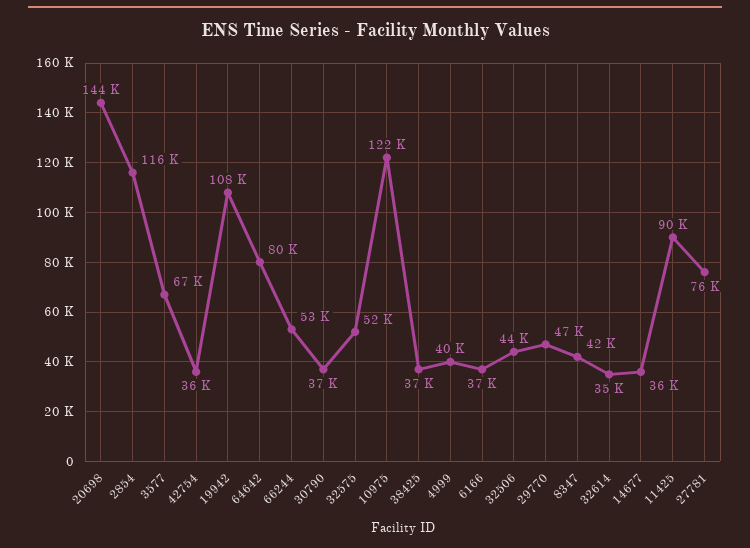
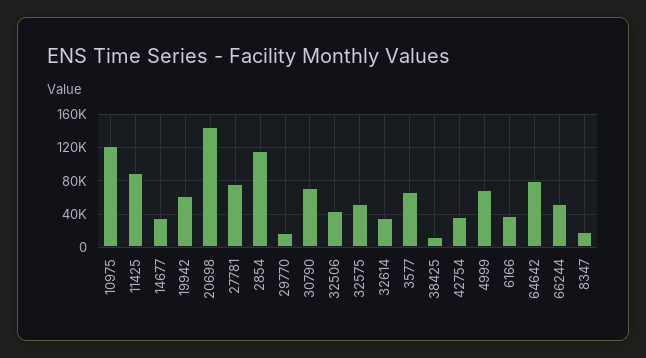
  {
    "20698": 144000,
    "2854": 116000,
    "3577": 67000,
    "42754": 36000,
-   "19942": 108000,
+   "19942": 60000,
    "64642": 80000,
    "66244": 53000,
-   "30790": 37000,
+   "30790": 70000,
    "32575": 52000,
    "10975": 122000,
-   "38425": 37000,
+   "38425": 10000,
-   "4999": 40000,
+   "4999": 70000,
    "6166": 37000,
    "32506": 44000,
-   "29770": 47000,
+   "29770": 20000,
-   "8347": 42000,
+   "8347": 20000,
    "32614": 35000,
    "14677": 36000,
    "11425": 90000,
    "27781": 76000
  }

